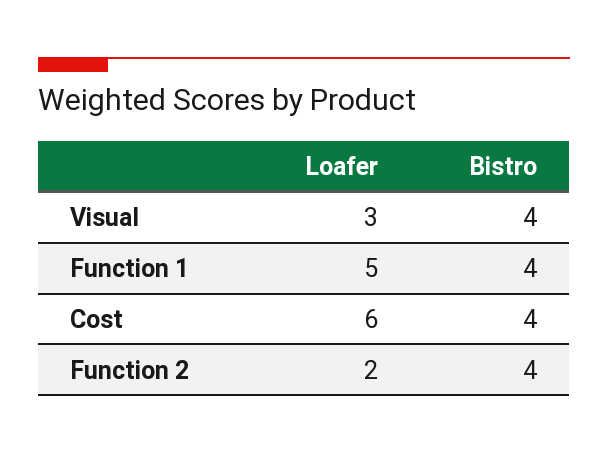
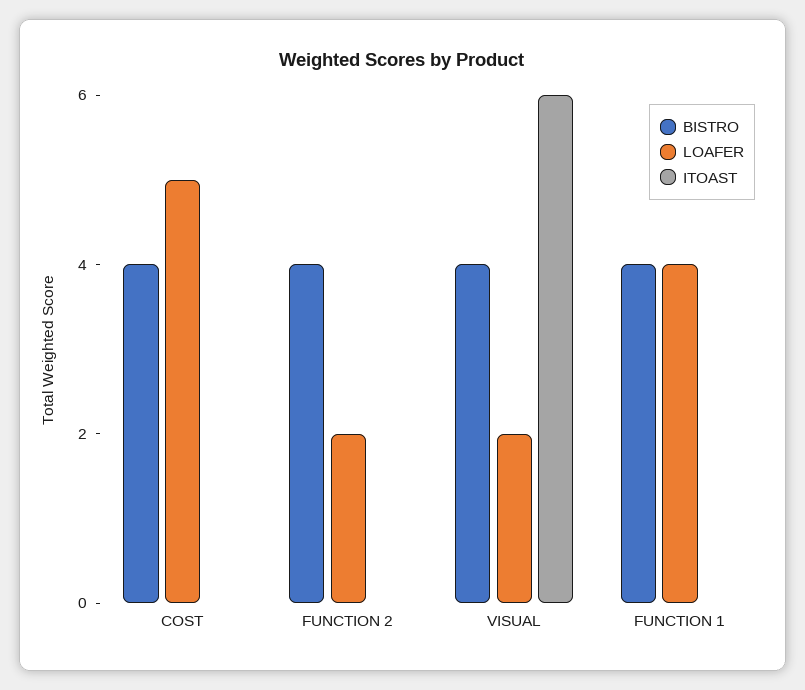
  {
    "Loafer": {
-     "Visual": 3,
+     "Visual": 2,
-     "Function 1": 5,
+     "Function 1": 4,
-     "Cost": 6,
+     "Cost": 5,
      "Function 2": 2
    },
    "Bistro": {
      "Visual": 4,
      "Function 1": 4,
      "Cost": 4,
      "Function 2": 4
-   }
+   },
+   "ITOAST": {
+     "Cost": 0,
+     "Function 2": 0,
+     "Visual": 6,
+     "Function 1": 0
+   }
  }

